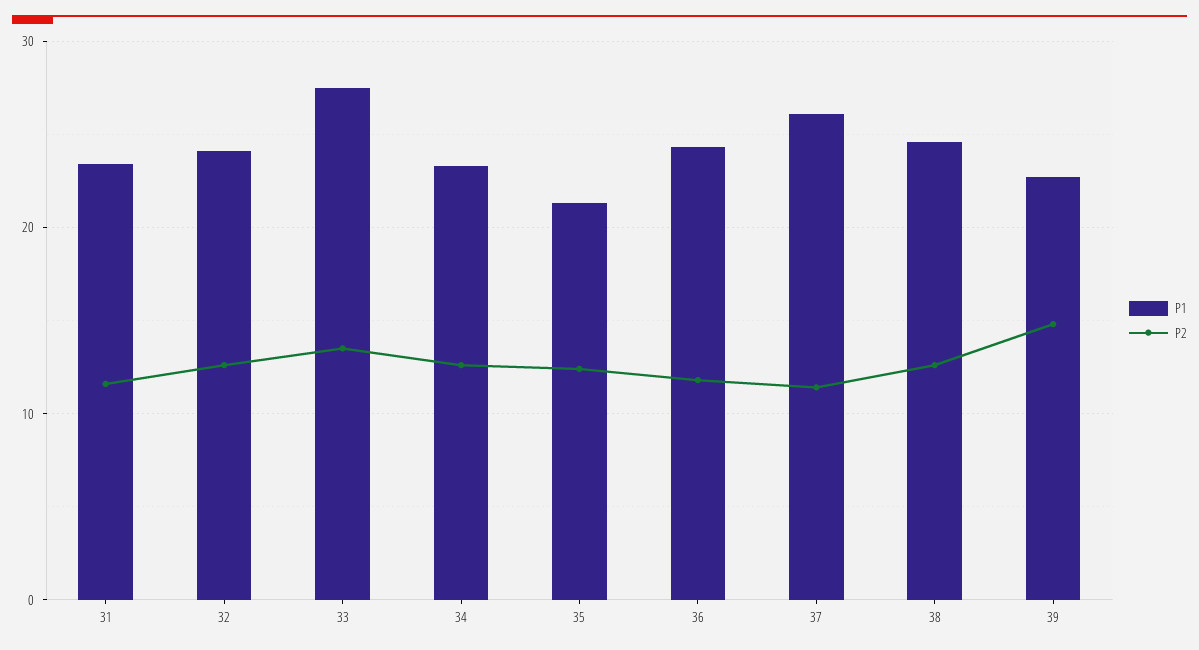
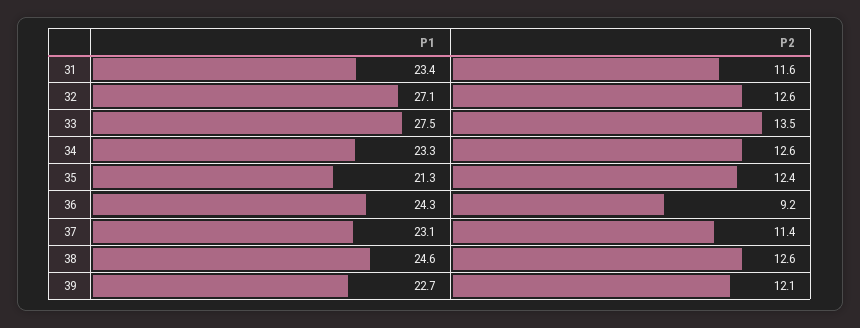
  {
    "P1": {
      "31": 23.4,
-     "32": 24,
+     "32": 27.1,
      "33": 27.5,
      "34": 23.3,
      "35": 21.3,
      "36": 24.3,
-     "37": 26,
+     "37": 23.1,
      "38": 24.6,
      "39": 22.7
    },
    "P2": {
      "31": 11.6,
      "32": 12.6,
      "33": 13.5,
      "34": 12.6,
      "35": 12.4,
-     "36": 12,
+     "36": 9.2,
      "37": 11.4,
      "38": 12.6,
-     "39": 15
+     "39": 12.1
    }
  }

